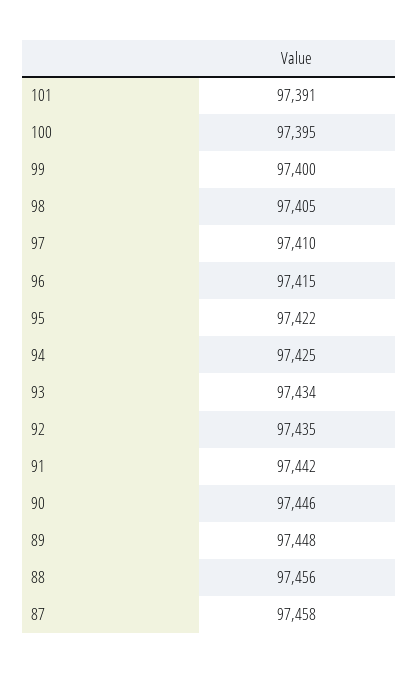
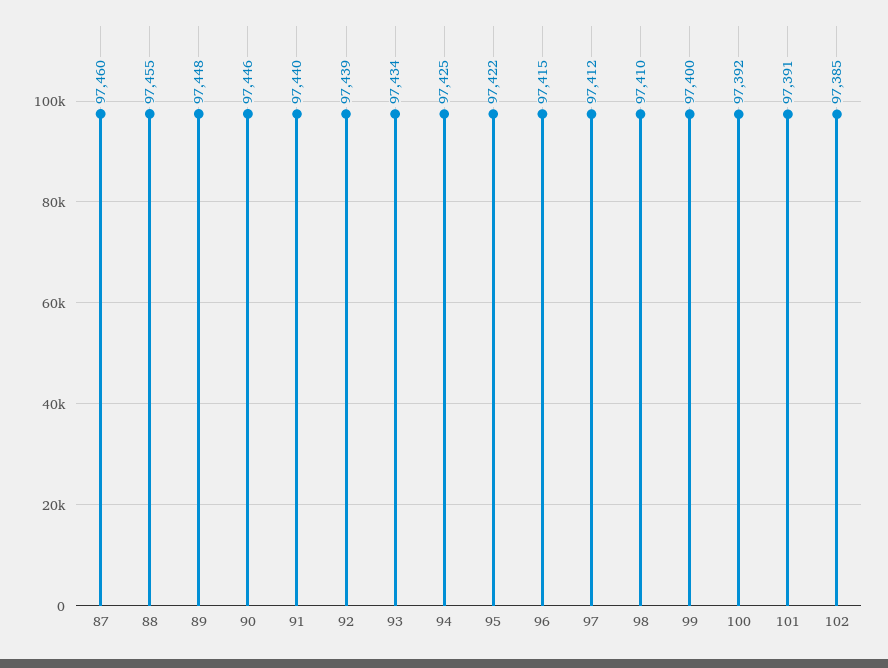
  {
    "101": 97391,
-   "100": 97395,
+   "100": 97392,
    "99": 97400,
-   "98": 97405,
+   "98": 97410,
-   "97": 97410,
+   "97": 97412,
    "96": 97415,
    "95": 97422,
    "94": 97425,
    "93": 97434,
-   "92": 97435,
+   "92": 97439,
-   "91": 97442,
+   "91": 97440,
    "90": 97446,
    "89": 97448,
-   "88": 97456,
+   "88": 97455,
-   "87": 97458
+   "87": 97460,
+   "102": 97385
  }

